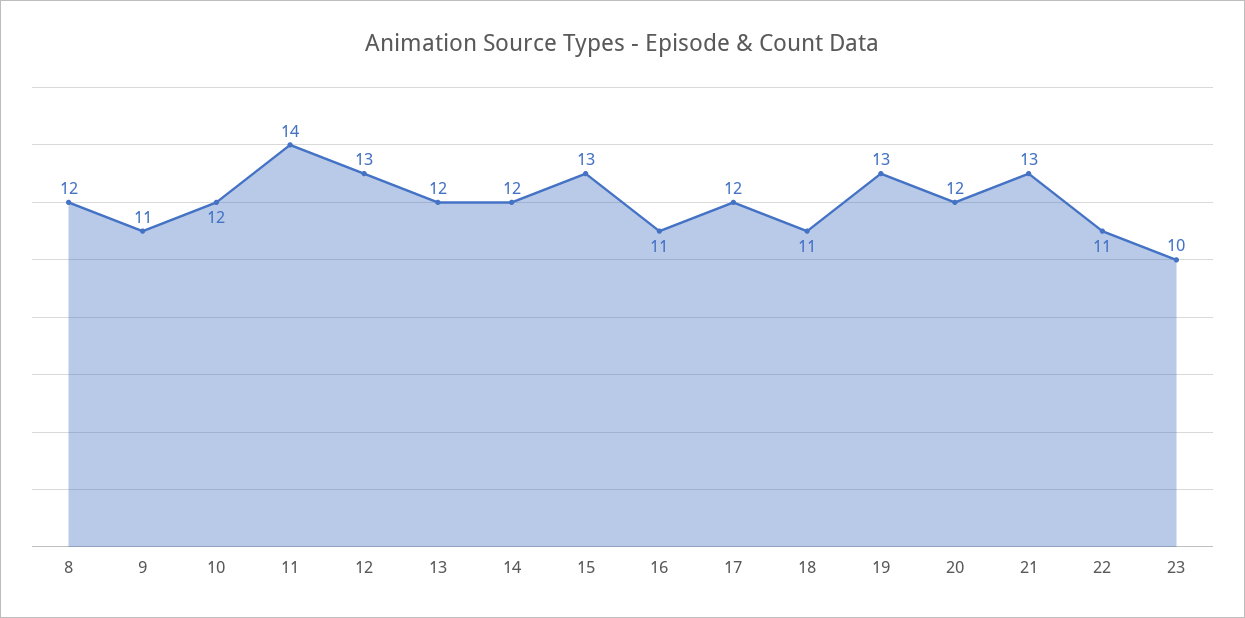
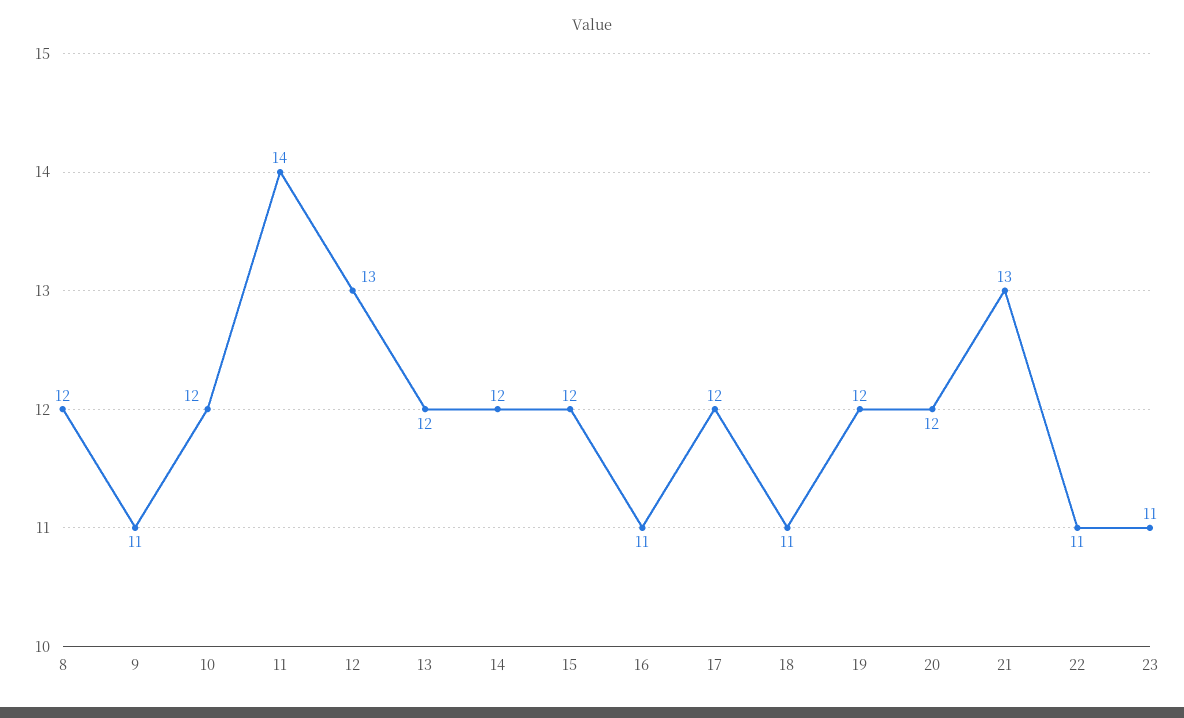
  {
    "8": 12,
    "9": 11,
    "10": 12,
    "11": 14,
    "12": 13,
    "13": 12,
    "14": 12,
-   "15": 13,
+   "15": 12,
    "16": 11,
    "17": 12,
    "18": 11,
-   "19": 13,
+   "19": 12,
    "20": 12,
    "21": 13,
    "22": 11,
-   "23": 10
+   "23": 11
  }

